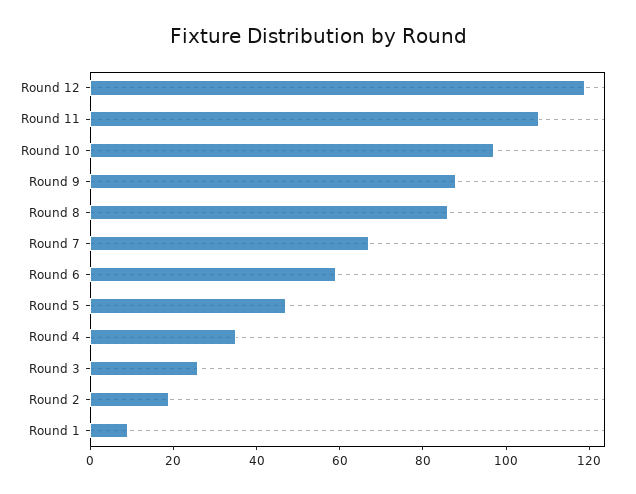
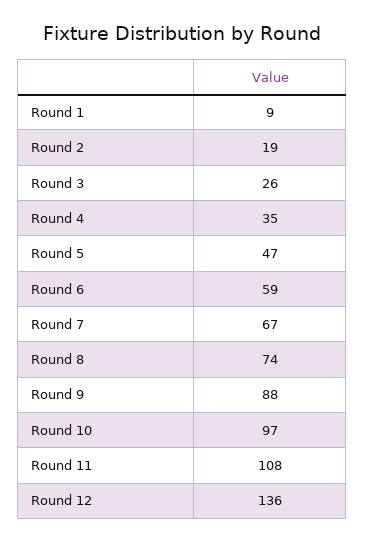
  {
-   "Round 12": 120,
+   "Round 12": 136,
    "Round 11": 108,
    "Round 10": 97,
    "Round 9": 88,
-   "Round 8": 85,
+   "Round 8": 74,
    "Round 7": 67,
    "Round 6": 59,
    "Round 5": 47,
    "Round 4": 35,
    "Round 3": 26,
    "Round 2": 19,
    "Round 1": 9
  }

